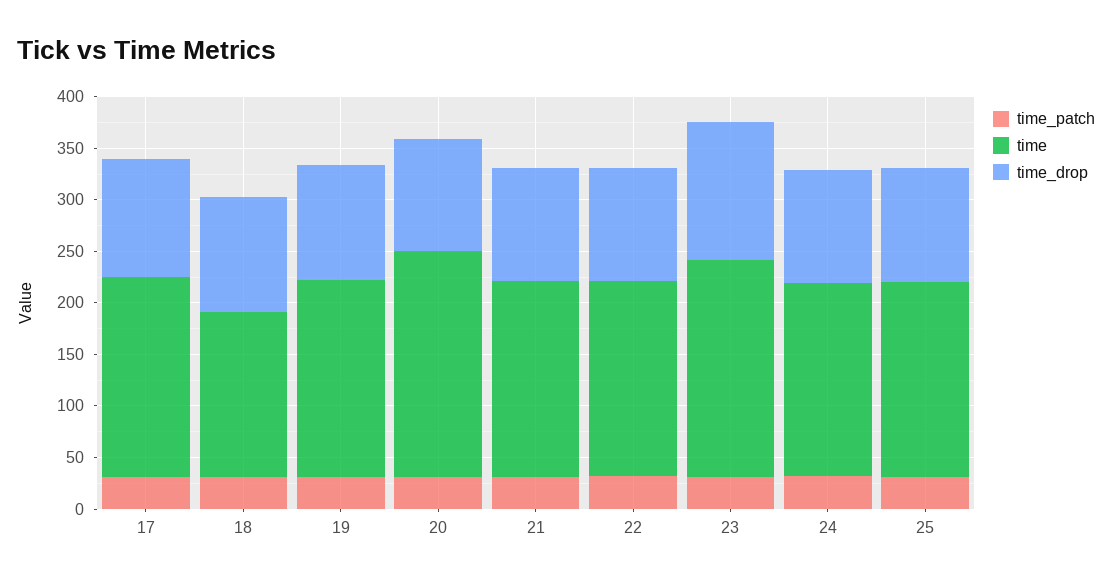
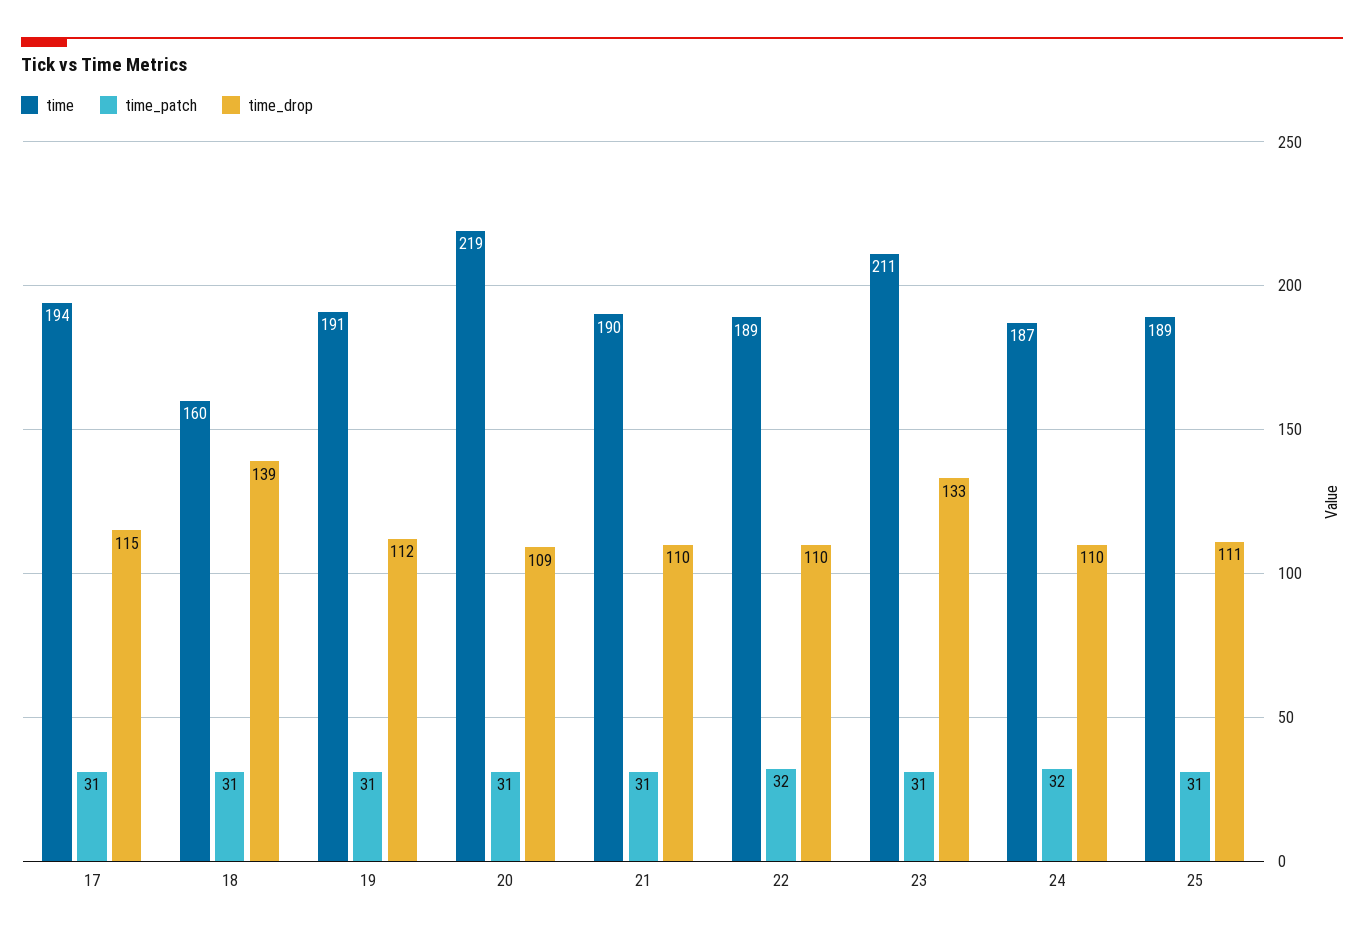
  {
    "time_patch": {
      "17": 31,
      "18": 31,
      "19": 31,
      "20": 31,
      "21": 31,
      "22": 32,
      "23": 31,
      "24": 32,
      "25": 31
    },
    "time": {
      "17": 194,
      "18": 160,
      "19": 191,
      "20": 219,
      "21": 190,
      "22": 189,
      "23": 211,
      "24": 187,
      "25": 189
    },
    "time_drop": {
      "17": 115,
-     "18": 110,
+     "18": 139,
      "19": 112,
      "20": 109,
      "21": 110,
      "22": 110,
      "23": 133,
      "24": 110,
      "25": 111
    }
  }

